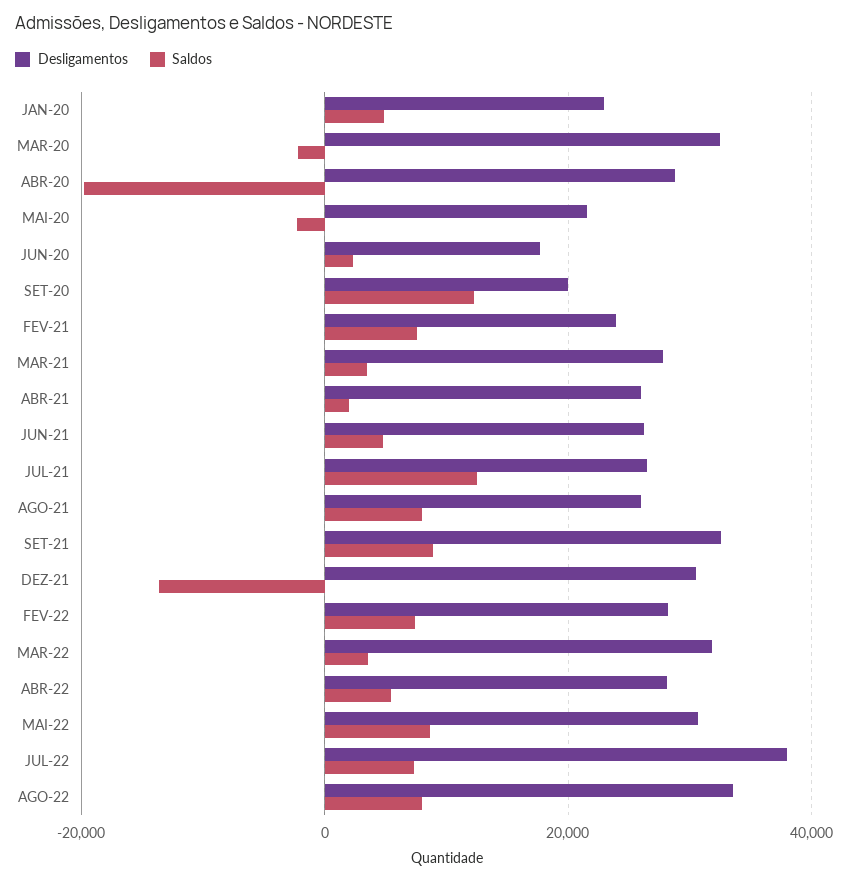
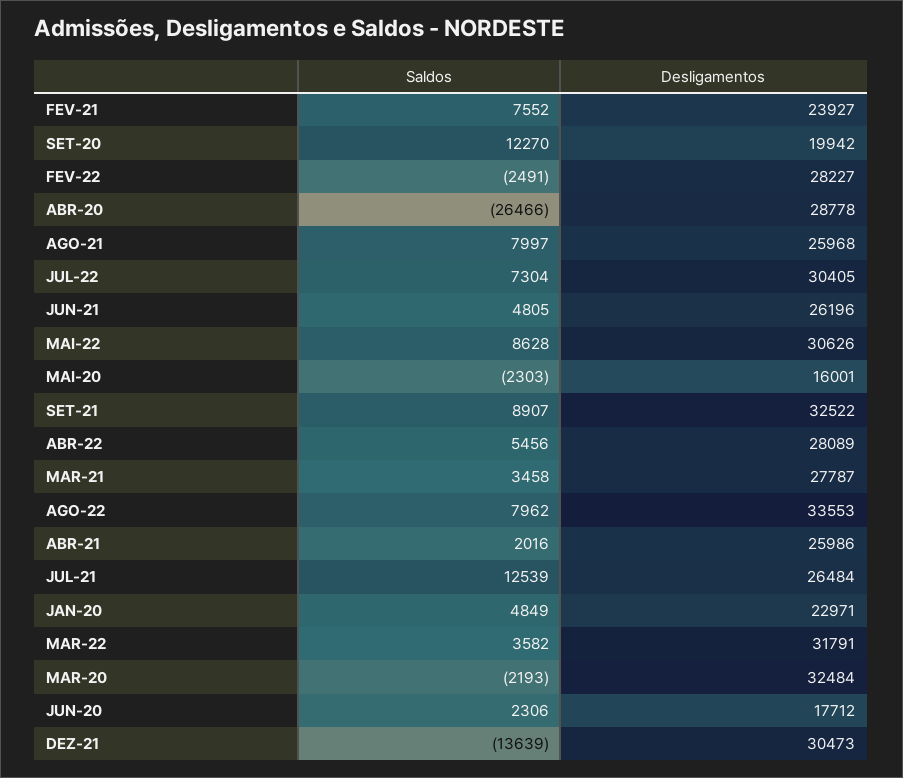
  {
    "Desligamentos": {
      "JAN-20": 22971,
      "MAR-20": 32484,
      "ABR-20": 28778,
-     "MAI-20": 22000,
+     "MAI-20": 16001,
      "JUN-20": 17712,
      "SET-20": 19942,
      "FEV-21": 23927,
      "MAR-21": 27787,
      "ABR-21": 25986,
      "JUN-21": 26196,
      "JUL-21": 26484,
      "AGO-21": 25968,
      "SET-21": 32522,
      "DEZ-21": 30473,
      "FEV-22": 28227,
      "MAR-22": 31791,
      "ABR-22": 28089,
      "MAI-22": 30626,
-     "JUL-22": 38000,
+     "JUL-22": 30405,
      "AGO-22": 33553
    },
    "Saldos": {
      "JAN-20": 4849,
      "MAR-20": -2193,
-     "ABR-20": -20000,
+     "ABR-20": -26466,
      "MAI-20": -2303,
      "JUN-20": 2306,
      "SET-20": 12270,
      "FEV-21": 7552,
      "MAR-21": 3458,
      "ABR-21": 2016,
      "JUN-21": 4805,
      "JUL-21": 12539,
      "AGO-21": 7997,
      "SET-21": 8907,
      "DEZ-21": -13639,
-     "FEV-22": 8000,
+     "FEV-22": -2491,
      "MAR-22": 3582,
      "ABR-22": 5456,
      "MAI-22": 8628,
      "JUL-22": 7304,
      "AGO-22": 7962
    }
  }

